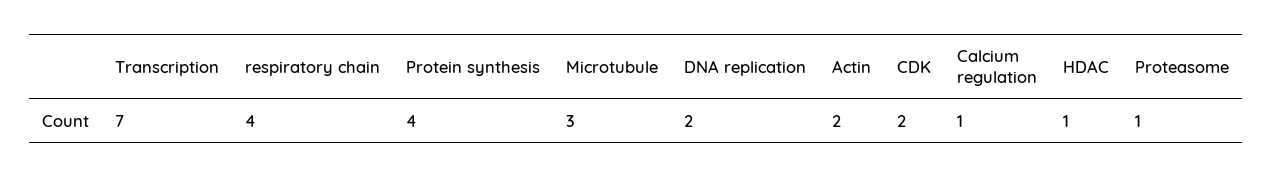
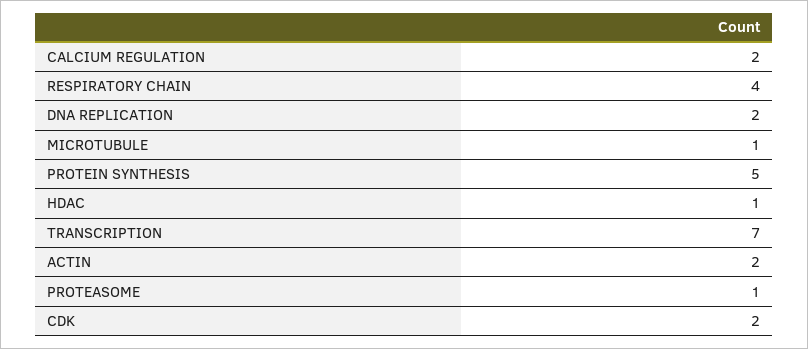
  {
    "Transcription": 7,
    "respiratory chain": 4,
-   "Protein synthesis": 4,
+   "Protein synthesis": 5,
-   "Microtubule": 3,
+   "Microtubule": 1,
    "DNA replication": 2,
    "Actin": 2,
    "CDK": 2,
-   "Calcium regulation": 1,
+   "Calcium regulation": 2,
    "HDAC": 1,
    "Proteasome": 1
  }

